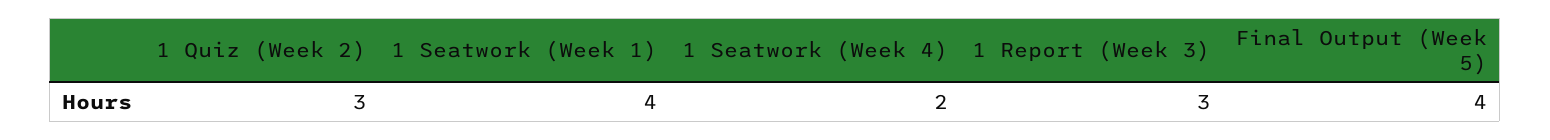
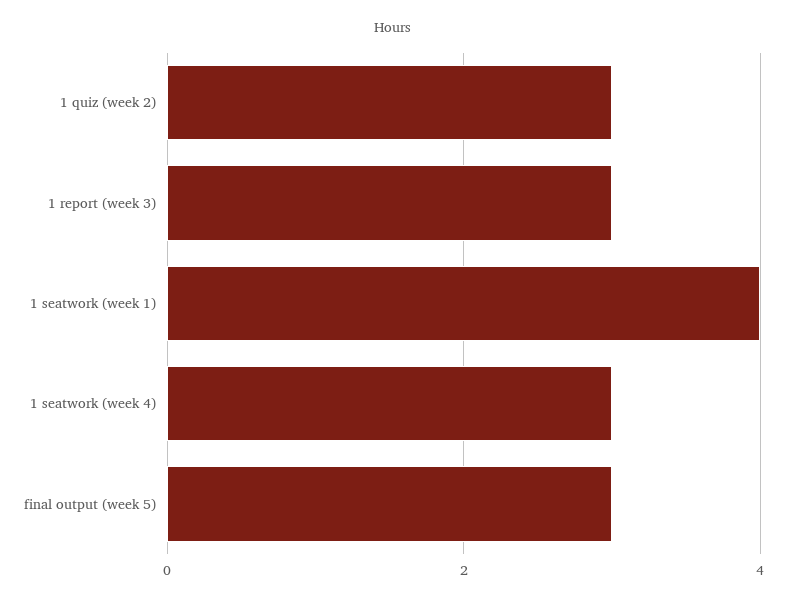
  {
    "1 Quiz (Week 2)": 3,
    "1 Seatwork (Week 1)": 4,
-   "1 Seatwork (Week 4)": 2,
+   "1 Seatwork (Week 4)": 3,
    "1 Report (Week 3)": 3,
-   "Final Output (Week 5)": 4
+   "Final Output (Week 5)": 3
  }

